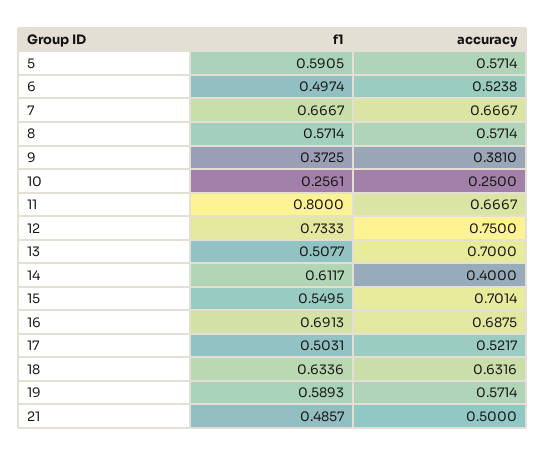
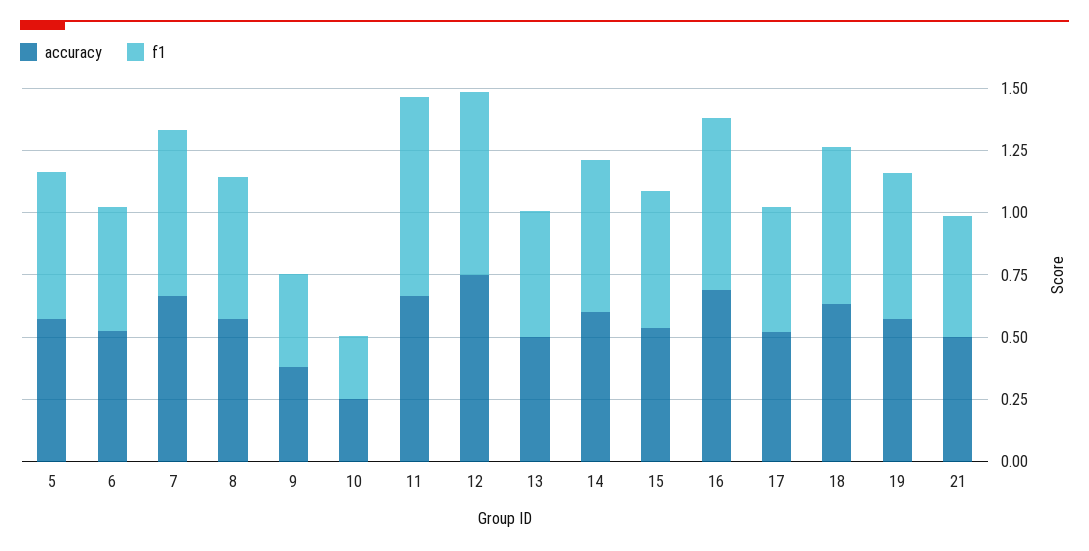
  {
    "f1": {
      "5": 0.5905,
      "6": 0.4974,
      "7": 0.6667,
      "8": 0.5714,
      "9": 0.3725,
      "10": 0.2561,
      "11": 0.8,
      "12": 0.7333,
      "13": 0.5077,
      "14": 0.6117,
      "15": 0.5495,
      "16": 0.6913,
      "17": 0.5031,
      "18": 0.6336,
      "19": 0.5893,
      "21": 0.4857
    },
    "accuracy": {
      "5": 0.5714,
      "6": 0.5238,
      "7": 0.6667,
      "8": 0.5714,
      "9": 0.381,
      "10": 0.25,
      "11": 0.6667,
      "12": 0.75,
-     "13": 0.7,
+     "13": 0.5,
-     "14": 0.4,
+     "14": 0.6,
-     "15": 0.7014,
+     "15": 0.55,
      "16": 0.6875,
      "17": 0.5217,
      "18": 0.6316,
      "19": 0.5714,
      "21": 0.5
    }
  }

